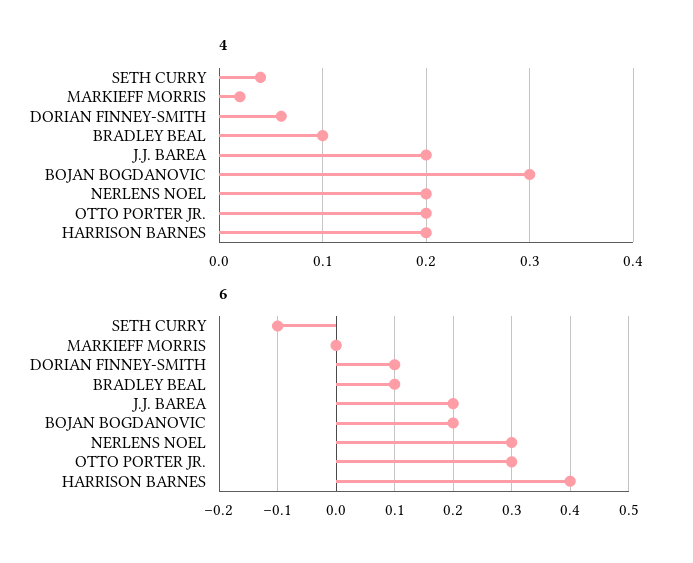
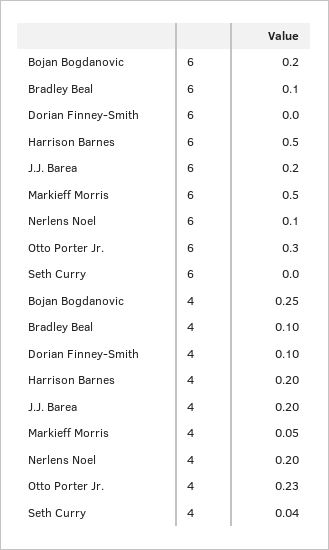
  {
    "4": {
      "SETH CURRY": 0.04,
-     "MARKIEFF MORRIS": 0.02,
+     "MARKIEFF MORRIS": 0.05,
-     "DORIAN FINNEY-SMITH": 0.06,
+     "DORIAN FINNEY-SMITH": 0.1,
      "BRADLEY BEAL": 0.1,
      "J.J. BAREA": 0.2,
-     "BOJAN BOGDANOVIC": 0.3,
+     "BOJAN BOGDANOVIC": 0.25,
      "NERLENS NOEL": 0.2,
-     "OTTO PORTER JR.": 0.2,
+     "OTTO PORTER JR.": 0.23,
      "HARRISON BARNES": 0.2
    },
    "6": {
-     "SETH CURRY": -0.1,
+     "SETH CURRY": 0,
-     "MARKIEFF MORRIS": 0,
+     "MARKIEFF MORRIS": 0.5,
-     "DORIAN FINNEY-SMITH": 0.1,
+     "DORIAN FINNEY-SMITH": 0,
      "BRADLEY BEAL": 0.1,
      "J.J. BAREA": 0.2,
      "BOJAN BOGDANOVIC": 0.2,
-     "NERLENS NOEL": 0.3,
+     "NERLENS NOEL": 0.1,
      "OTTO PORTER JR.": 0.3,
-     "HARRISON BARNES": 0.4
+     "HARRISON BARNES": 0.5
    }
  }

